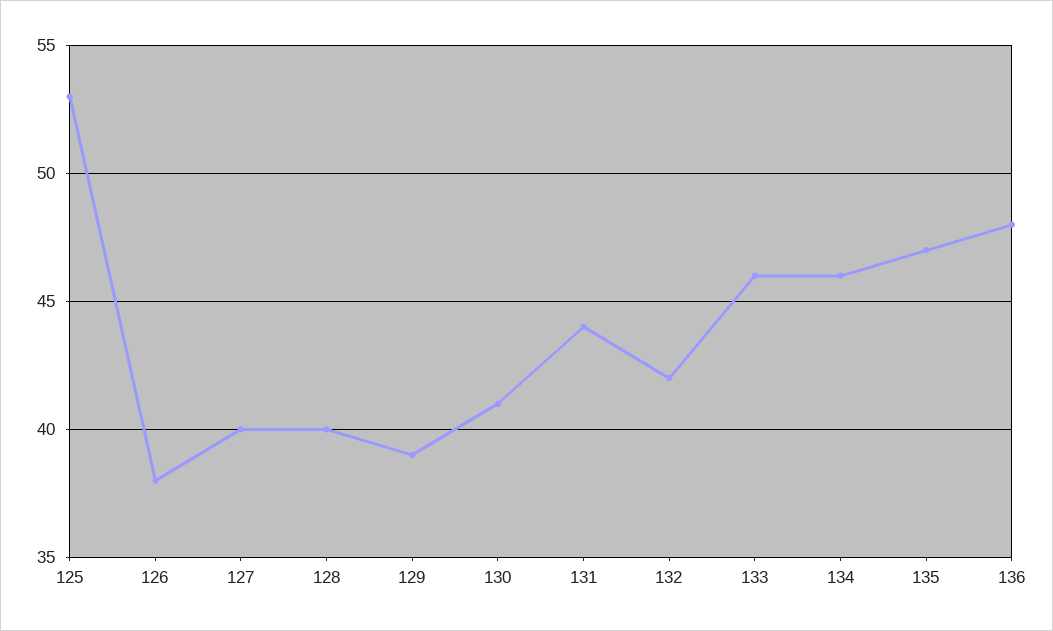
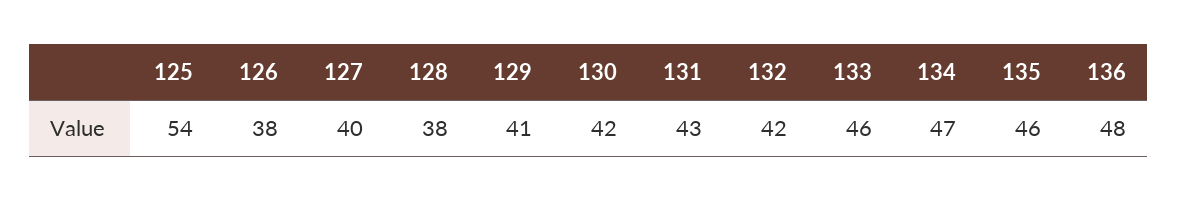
  {
-   "125": 53,
+   "125": 54,
    "126": 38,
    "127": 40,
-   "128": 40,
+   "128": 38,
-   "129": 39,
+   "129": 41,
-   "130": 41,
+   "130": 42,
-   "131": 44,
+   "131": 43,
    "132": 42,
    "133": 46,
-   "134": 46,
+   "134": 47,
-   "135": 47,
+   "135": 46,
    "136": 48
  }

